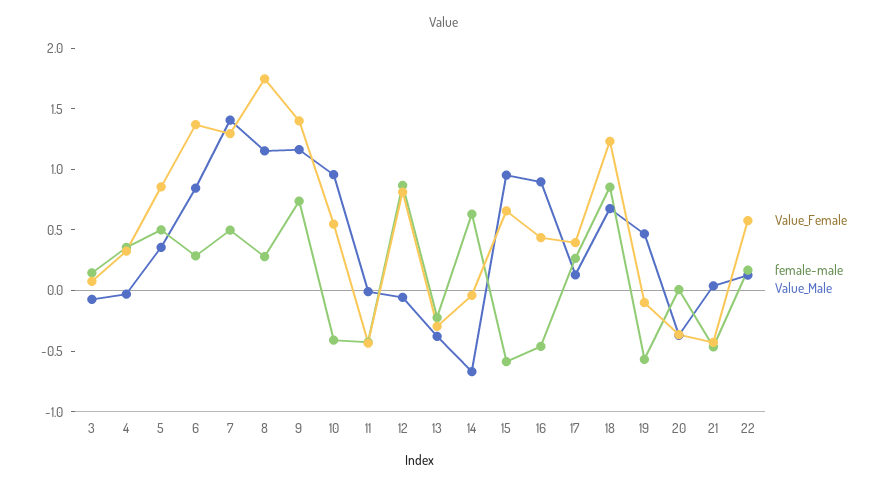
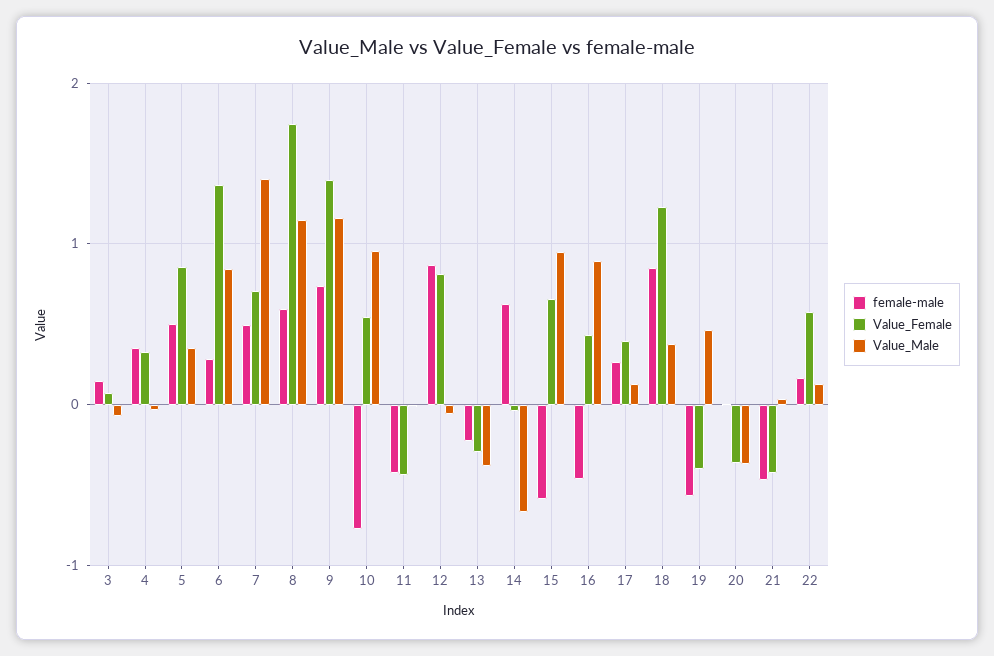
  {
    "Value_Female": {
      "3": 0.1,
      "4": 0.3,
      "5": 0.9,
      "6": 1.4,
-     "7": 1.3,
+     "7": 0.7,
      "8": 1.7,
      "9": 1.4,
      "10": 0.5,
      "11": -0.4,
      "12": 0.8,
      "13": -0.3,
      "14": 0,
      "15": 0.7,
      "16": 0.4,
      "17": 0.4,
      "18": 1.2,
-     "19": -0.1,
+     "19": -0.4,
      "20": -0.4,
      "21": -0.4,
      "22": 0.6
    },
    "female-male": {
      "3": 0.1,
      "4": 0.4,
      "5": 0.5,
      "6": 0.3,
      "7": 0.5,
-     "8": 0.3,
+     "8": 0.6,
      "9": 0.7,
-     "10": -0.4,
+     "10": -0.8,
      "11": -0.4,
      "12": 0.9,
      "13": -0.2,
      "14": 0.6,
      "15": -0.6,
      "16": -0.5,
      "17": 0.3,
      "18": 0.9,
      "19": -0.6,
      "20": 0,
      "21": -0.5,
      "22": 0.2
    },
    "Value_Male": {
      "3": -0.1,
      "4": 0,
      "5": 0.4,
      "6": 0.8,
      "7": 1.4,
      "8": 1.2,
      "9": 1.2,
      "10": 1,
      "11": 0,
      "12": -0.1,
      "13": -0.4,
      "14": -0.7,
      "15": 1,
      "16": 0.9,
      "17": 0.1,
-     "18": 0.7,
+     "18": 0.4,
      "19": 0.5,
      "20": -0.4,
      "21": 0,
      "22": 0.1
    }
  }

